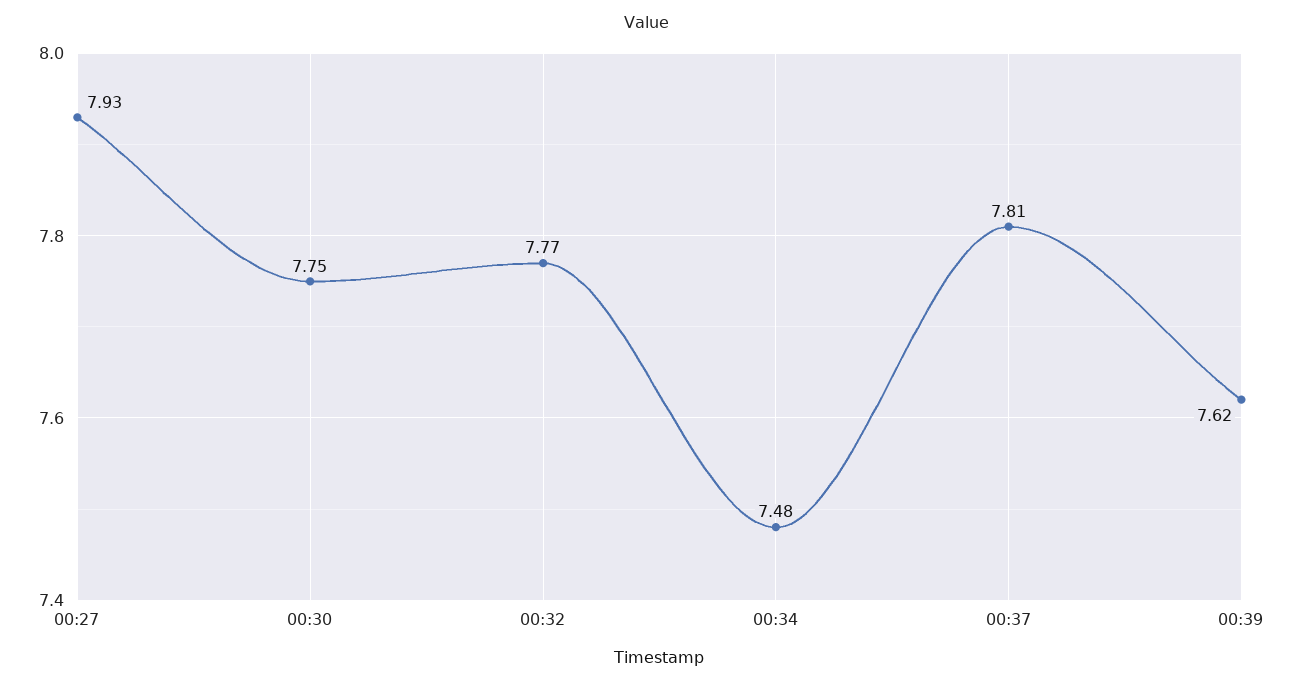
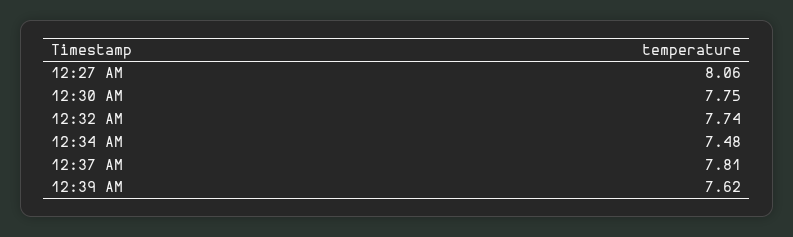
  {
-   "00:27": 7.93,
+   "00:27": 8.06,
    "00:30": 7.75,
-   "00:32": 7.77,
+   "00:32": 7.74,
    "00:34": 7.48,
    "00:37": 7.81,
    "00:39": 7.62
  }

